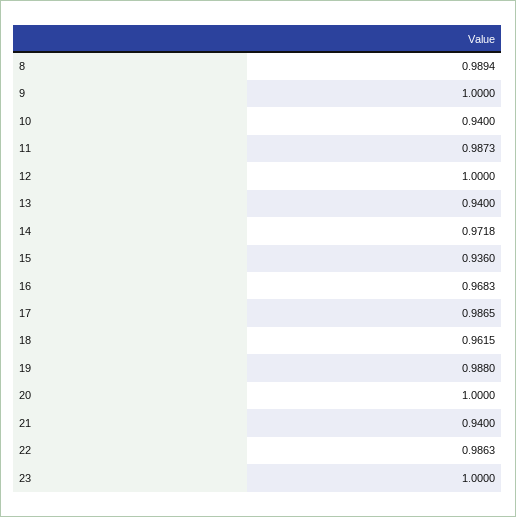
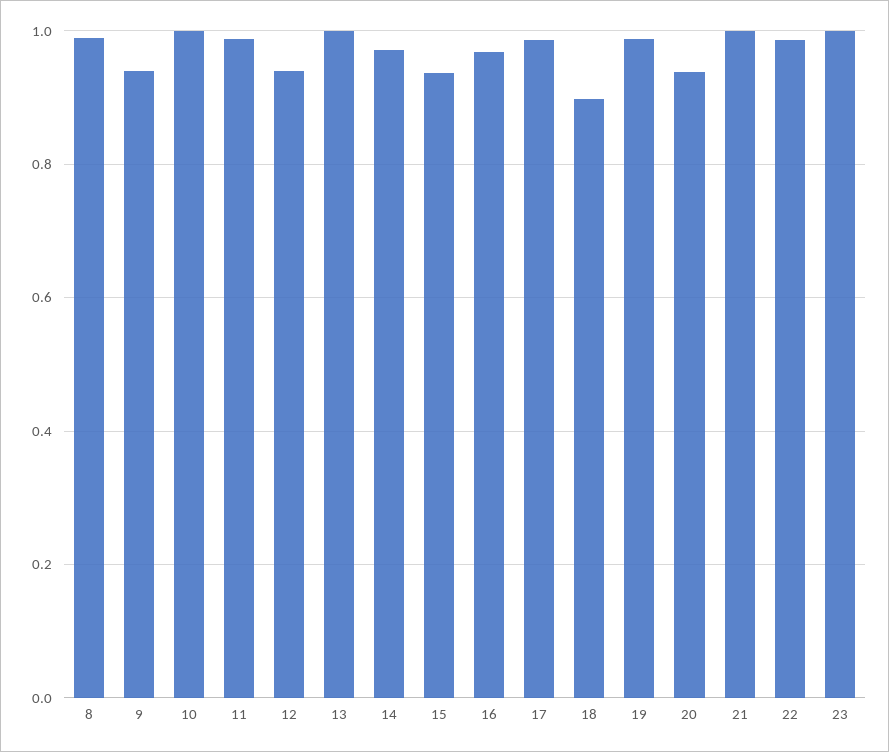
  {
    "8": 0.9894,
-   "9": 1,
+   "9": 0.94,
-   "10": 0.94,
+   "10": 1,
    "11": 0.9873,
-   "12": 1,
+   "12": 0.94,
-   "13": 0.94,
+   "13": 1,
    "14": 0.9718,
    "15": 0.936,
    "16": 0.9683,
    "17": 0.9865,
-   "18": 0.9615,
+   "18": 0.9,
    "19": 0.988,
-   "20": 1,
+   "20": 0.94,
-   "21": 0.94,
+   "21": 1,
    "22": 0.9863,
    "23": 1
  }

